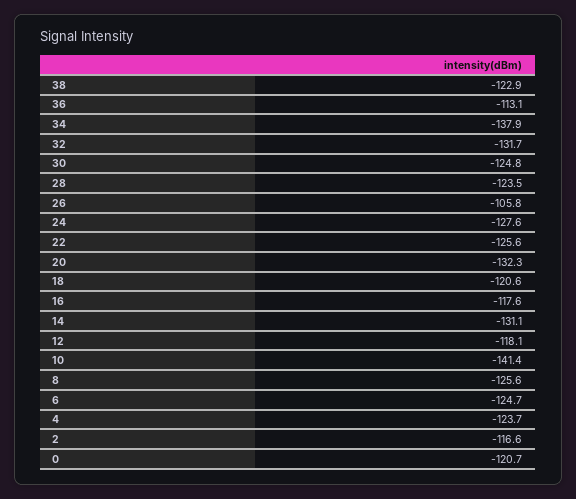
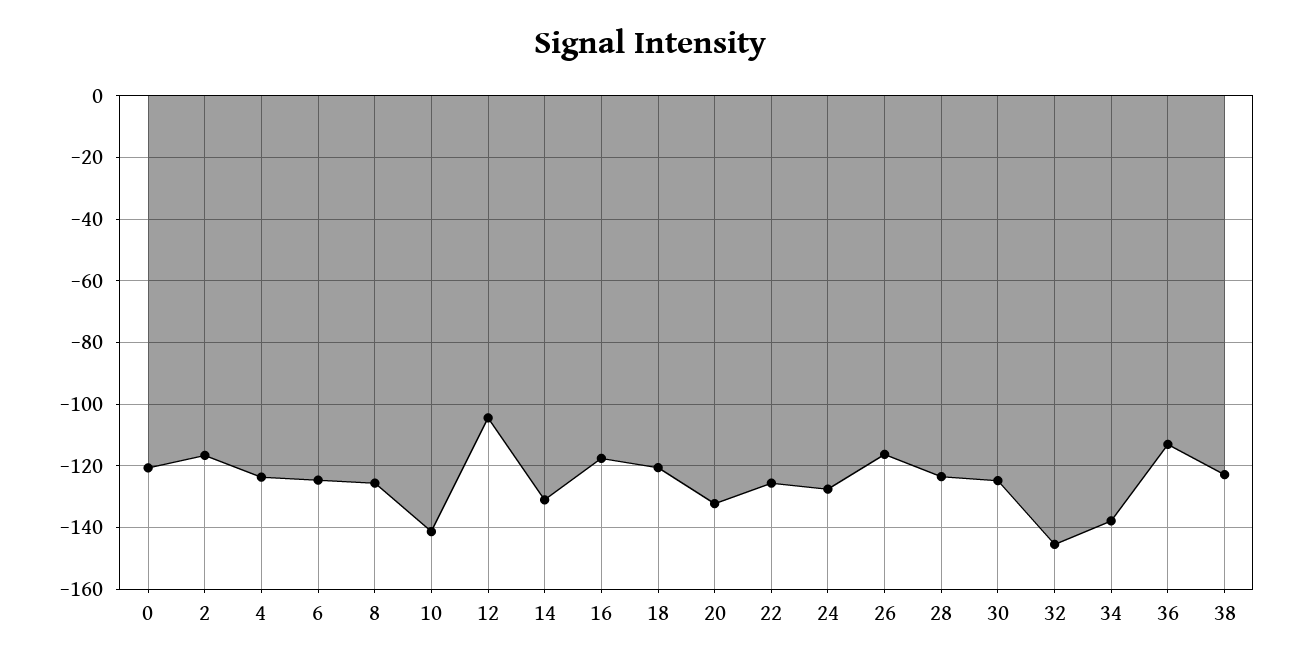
  {
    "38": -122.9,
    "36": -113.1,
    "34": -137.9,
-   "32": -131.7,
+   "32": -146,
    "30": -124.8,
    "28": -123.5,
-   "26": -105.8,
+   "26": -116,
    "24": -127.6,
    "22": -125.6,
    "20": -132.3,
    "18": -120.6,
    "16": -117.6,
    "14": -131.1,
-   "12": -118.1,
+   "12": -104,
    "10": -141.4,
    "8": -125.6,
    "6": -124.7,
    "4": -123.7,
    "2": -116.6,
    "0": -120.7
  }

